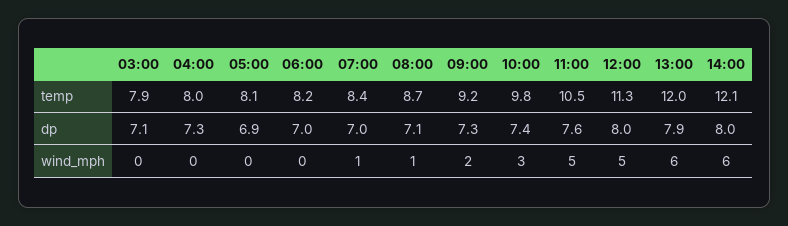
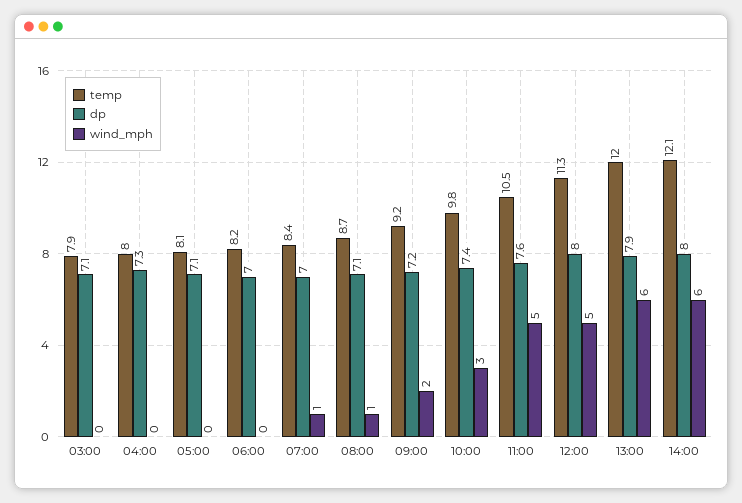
  {
    "temp": {
      "03:00": 7.9,
      "04:00": 8,
      "05:00": 8.1,
      "06:00": 8.2,
      "07:00": 8.4,
      "08:00": 8.7,
      "09:00": 9.2,
      "10:00": 9.8,
      "11:00": 10.5,
      "12:00": 11.3,
      "13:00": 12,
      "14:00": 12.1
    },
    "dp": {
      "03:00": 7.1,
      "04:00": 7.3,
-     "05:00": 6.9,
+     "05:00": 7.1,
      "06:00": 7,
      "07:00": 7,
      "08:00": 7.1,
-     "09:00": 7.3,
+     "09:00": 7.2,
      "10:00": 7.4,
      "11:00": 7.6,
      "12:00": 8,
      "13:00": 7.9,
      "14:00": 8
    },
    "wind_mph": {
      "03:00": 0,
      "04:00": 0,
      "05:00": 0,
      "06:00": 0,
      "07:00": 1,
      "08:00": 1,
      "09:00": 2,
      "10:00": 3,
      "11:00": 5,
      "12:00": 5,
      "13:00": 6,
      "14:00": 6
    }
  }

